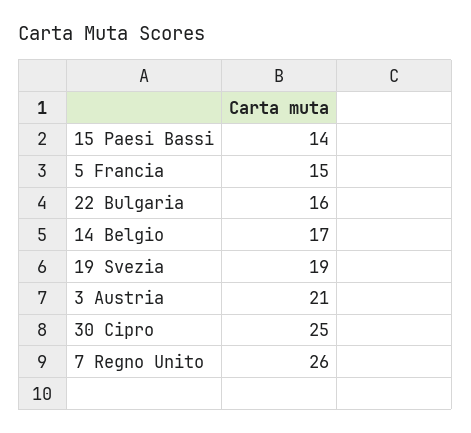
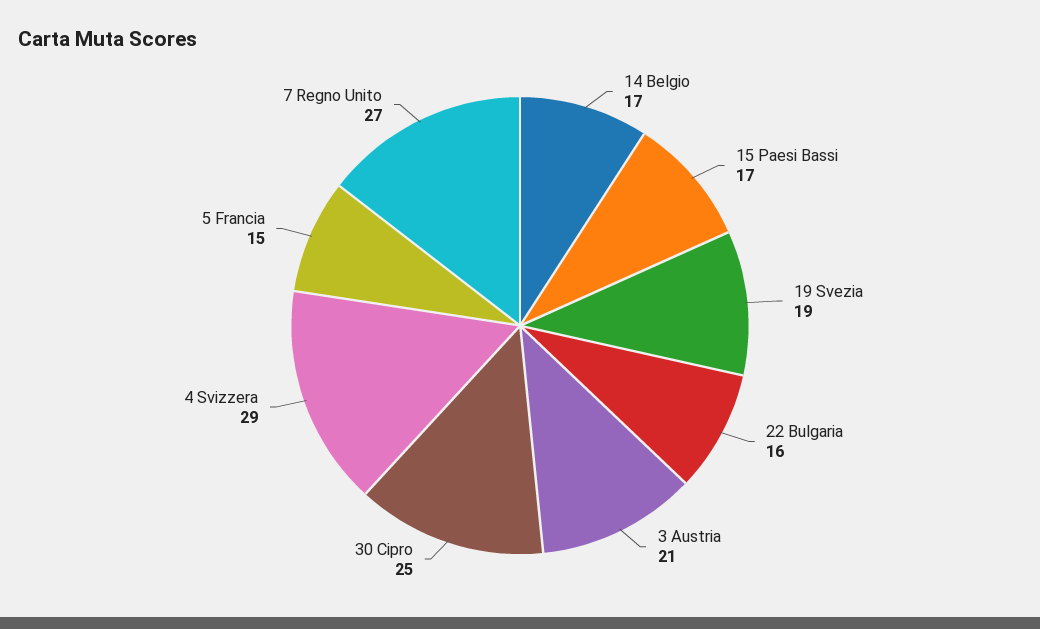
  {
-   "15 Paesi Bassi": 14,
+   "15 Paesi Bassi": 17,
    "5 Francia": 15,
    "22 Bulgaria": 16,
    "14 Belgio": 17,
    "19 Svezia": 19,
    "3 Austria": 21,
    "30 Cipro": 25,
-   "7 Regno Unito": 26
+   "7 Regno Unito": 27,
+   "4 Svizzera": 29
  }

